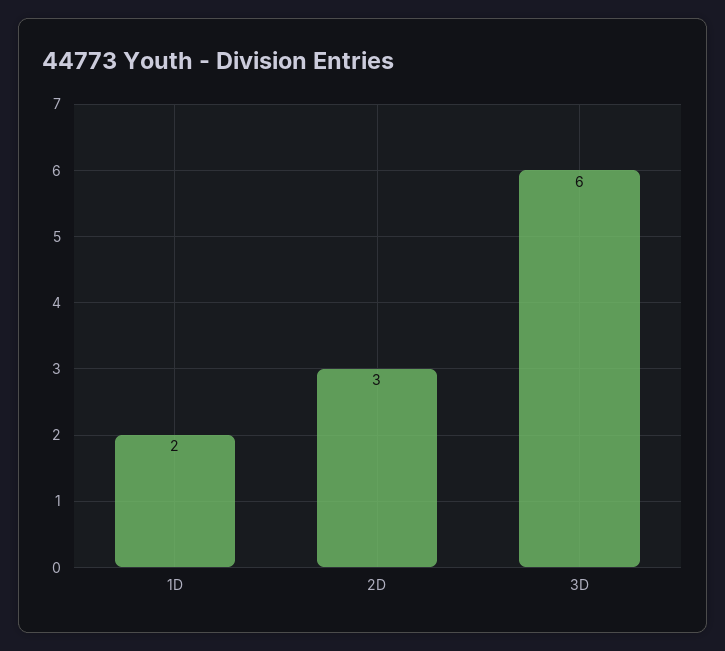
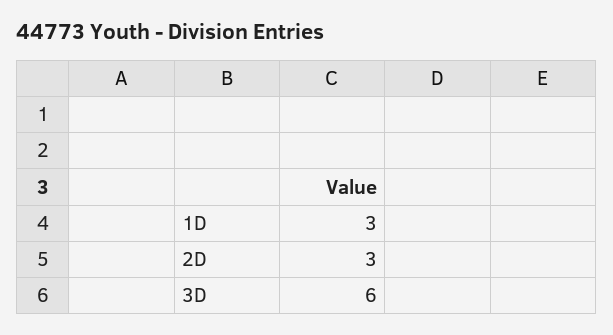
  {
-   "1D": 2,
+   "1D": 3,
    "2D": 3,
    "3D": 6
  }

